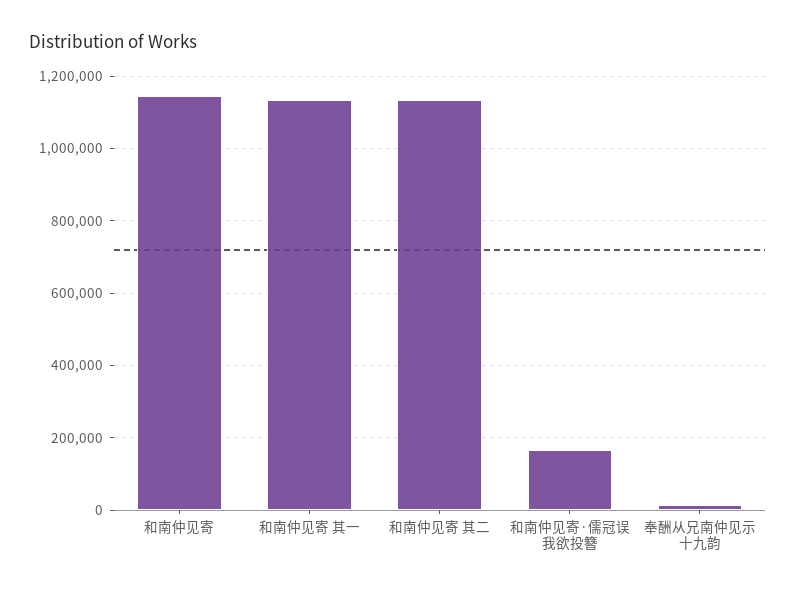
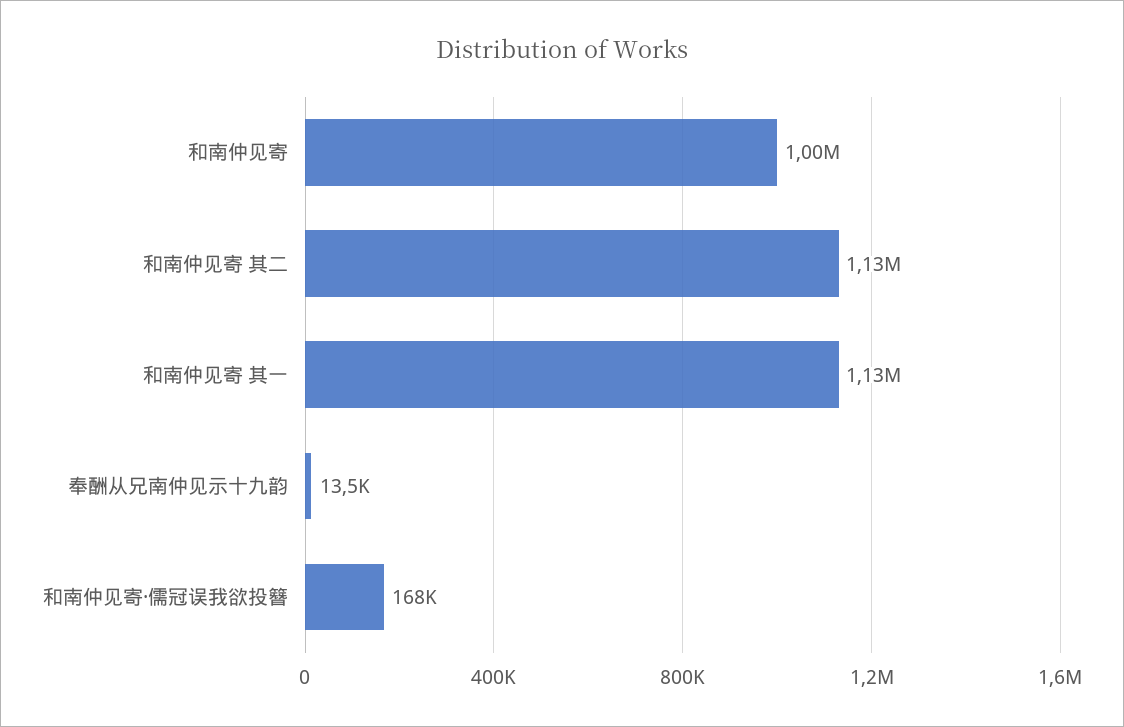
  {
-   "和南仲见寄": 1140000,
+   "和南仲见寄": 1000000,
    "和南仲见寄 其一": 1130000,
    "和南仲见寄 其二": 1130000,
    "和南仲见寄·儒冠误我欲投簪": 168000,
    "奉酬从兄南仲见示十九韵": 13500
  }

